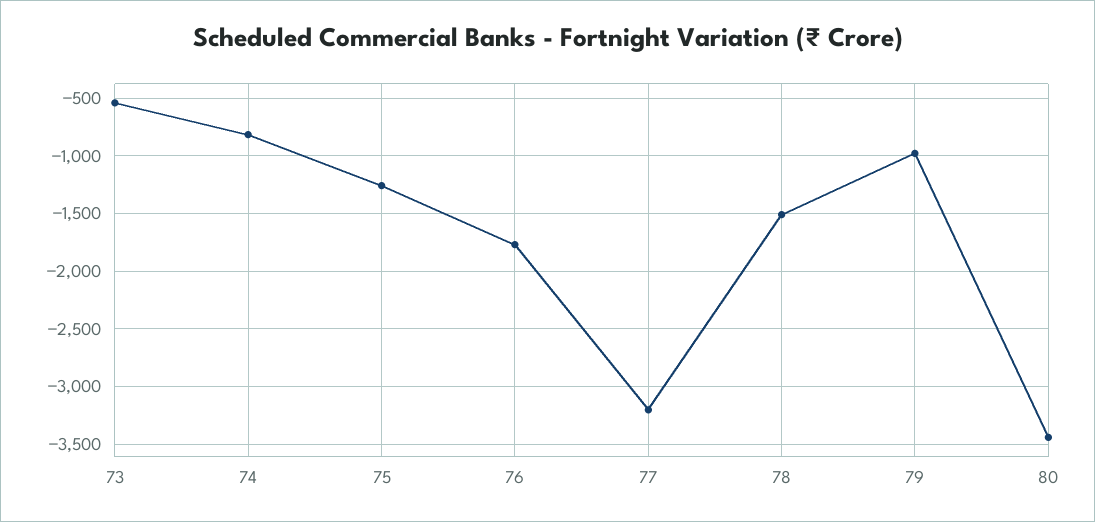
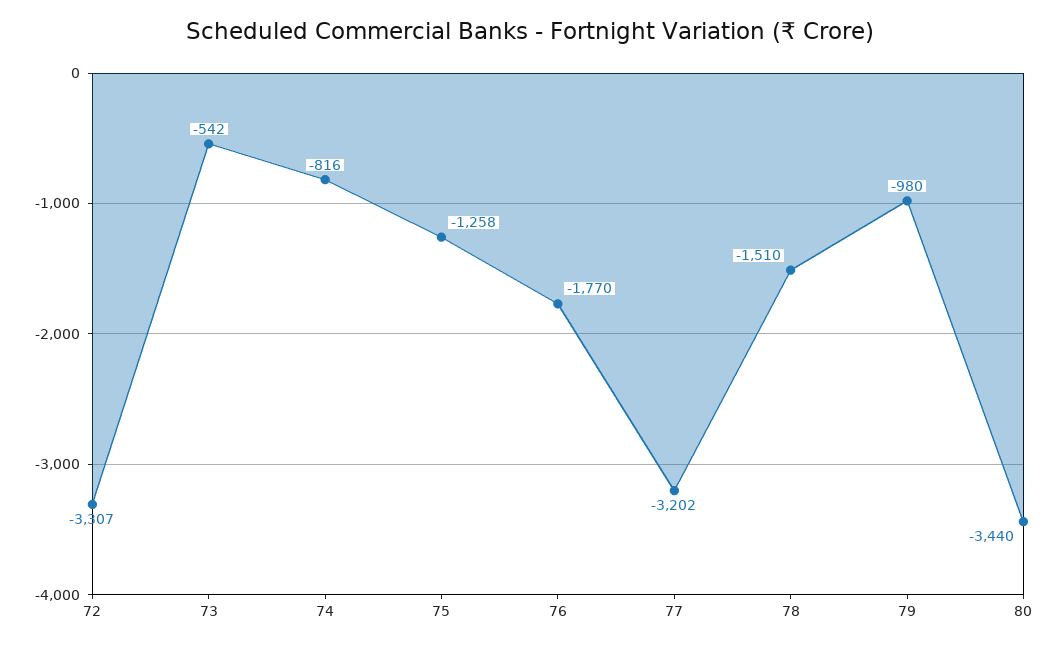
  {
    "73": -542,
    "74": -816,
    "75": -1258,
    "76": -1770,
    "77": -3202,
    "78": -1510,
    "79": -980,
-   "80": -3440
+   "80": -3440,
+   "72": -3307
  }

